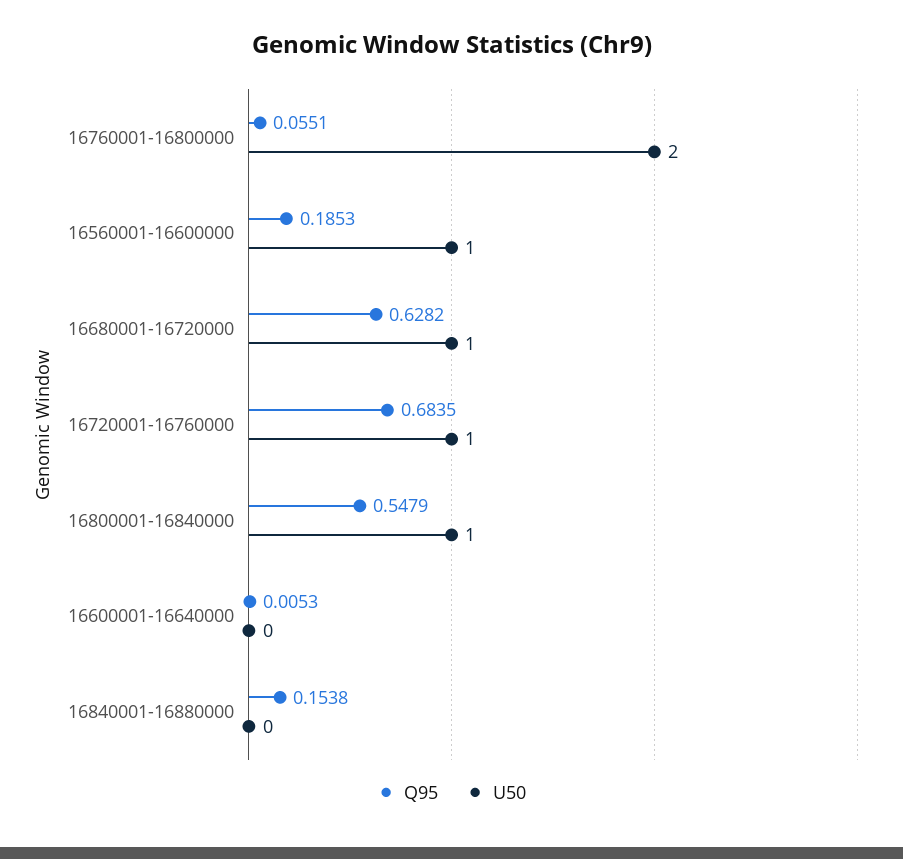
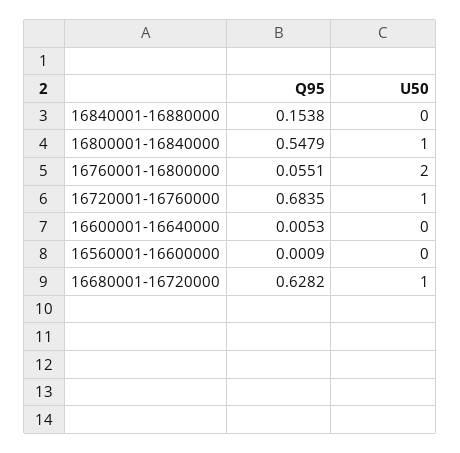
  {
    "Q95": {
      "16760001-16800000": 0.0551,
-     "16560001-16600000": 0.1853,
+     "16560001-16600000": 0.0009,
      "16680001-16720000": 0.6282,
      "16720001-16760000": 0.6835,
      "16800001-16840000": 0.5479,
      "16600001-16640000": 0.0053,
      "16840001-16880000": 0.1538
    },
    "U50": {
      "16760001-16800000": 2,
-     "16560001-16600000": 1,
+     "16560001-16600000": 0,
      "16680001-16720000": 1,
      "16720001-16760000": 1,
      "16800001-16840000": 1,
      "16600001-16640000": 0,
      "16840001-16880000": 0
    }
  }

